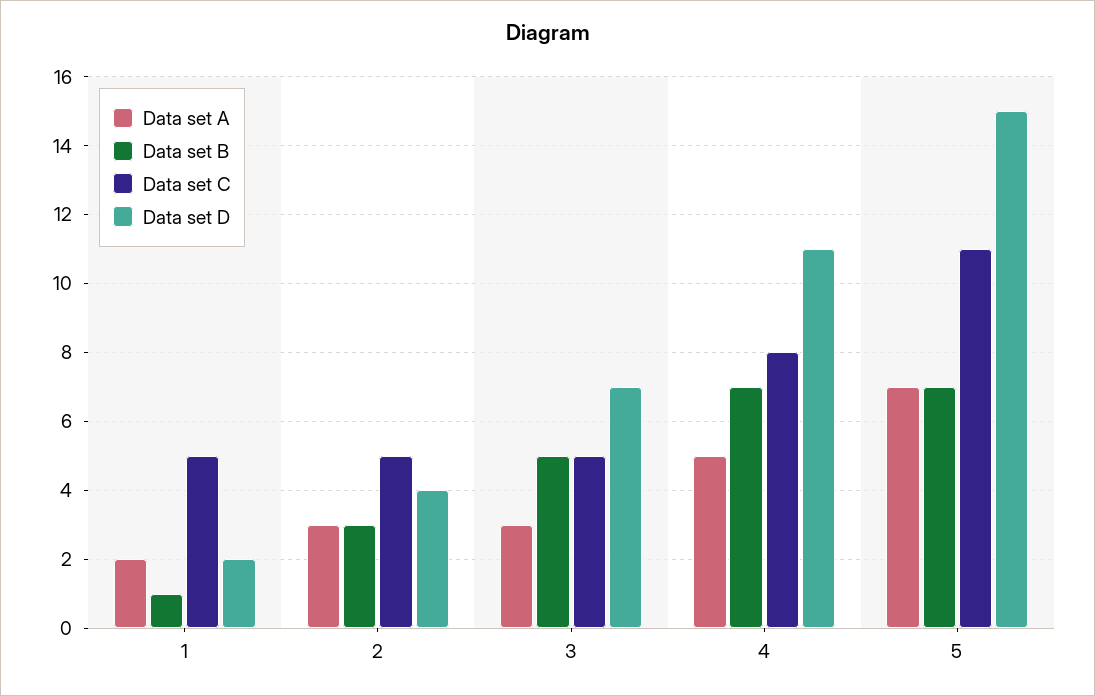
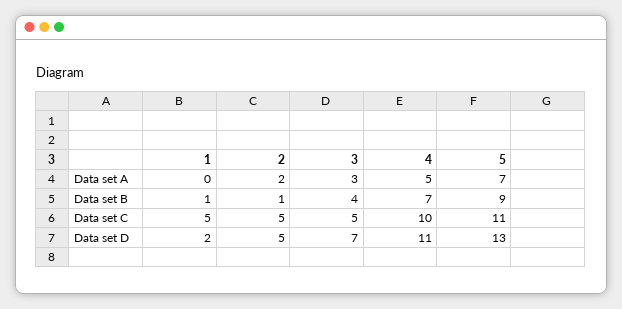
  {
    "Data set A": {
-     "1": 2,
+     "1": 0,
-     "2": 3,
+     "2": 2,
      "3": 3,
      "4": 5,
      "5": 7
    },
    "Data set B": {
      "1": 1,
-     "2": 3,
+     "2": 1,
-     "3": 5,
+     "3": 4,
      "4": 7,
-     "5": 7
+     "5": 9
    },
    "Data set C": {
      "1": 5,
      "2": 5,
      "3": 5,
-     "4": 8,
+     "4": 10,
      "5": 11
    },
    "Data set D": {
      "1": 2,
-     "2": 4,
+     "2": 5,
      "3": 7,
      "4": 11,
-     "5": 15
+     "5": 13
    }
  }

